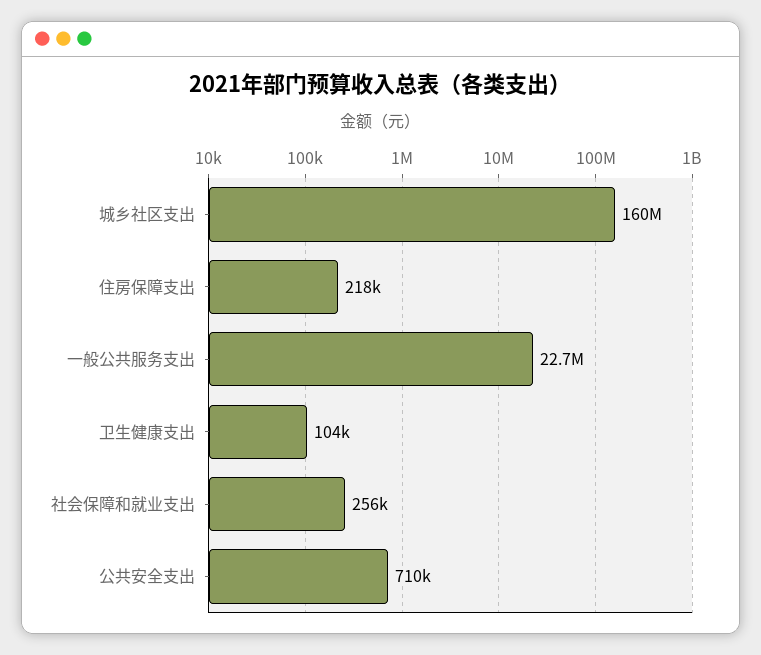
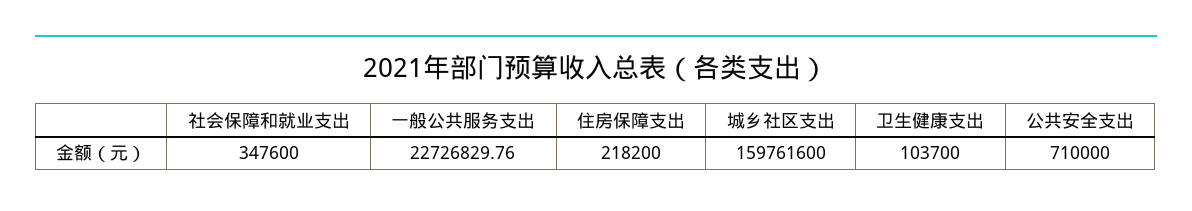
  {
    "城乡社区支出": 159761600,
    "住房保障支出": 218200,
    "一般公共服务支出": 22726829.76,
    "卫生健康支出": 103700,
-   "社会保障和就业支出": 256000,
+   "社会保障和就业支出": 347600,
    "公共安全支出": 710000
  }

